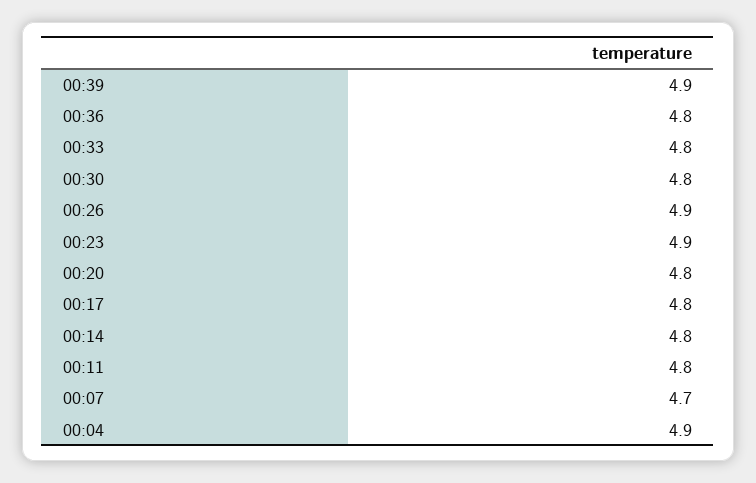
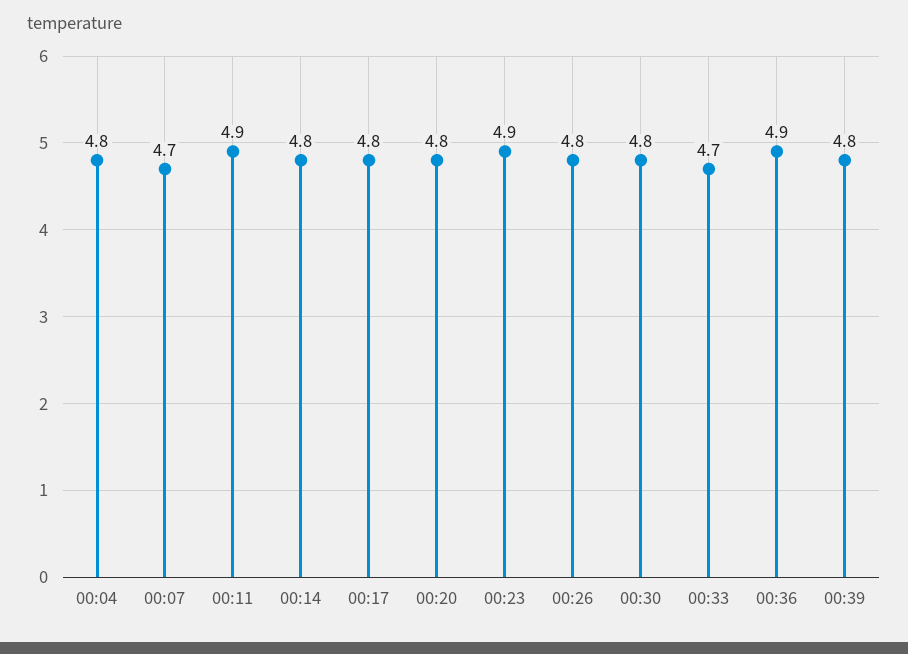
  {
-   "00:39": 4.9,
+   "00:39": 4.8,
-   "00:36": 4.8,
+   "00:36": 4.9,
-   "00:33": 4.8,
+   "00:33": 4.7,
    "00:30": 4.8,
-   "00:26": 4.9,
+   "00:26": 4.8,
    "00:23": 4.9,
    "00:20": 4.8,
    "00:17": 4.8,
    "00:14": 4.8,
-   "00:11": 4.8,
+   "00:11": 4.9,
    "00:07": 4.7,
-   "00:04": 4.9
+   "00:04": 4.8
  }

